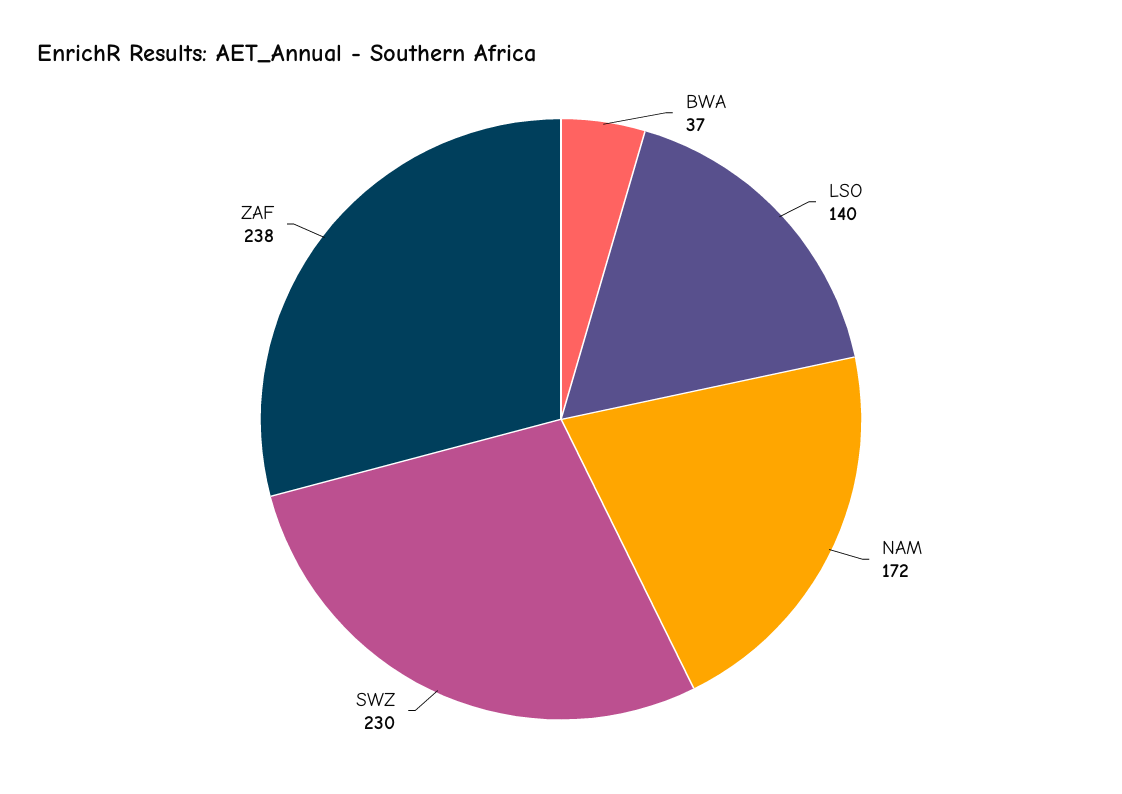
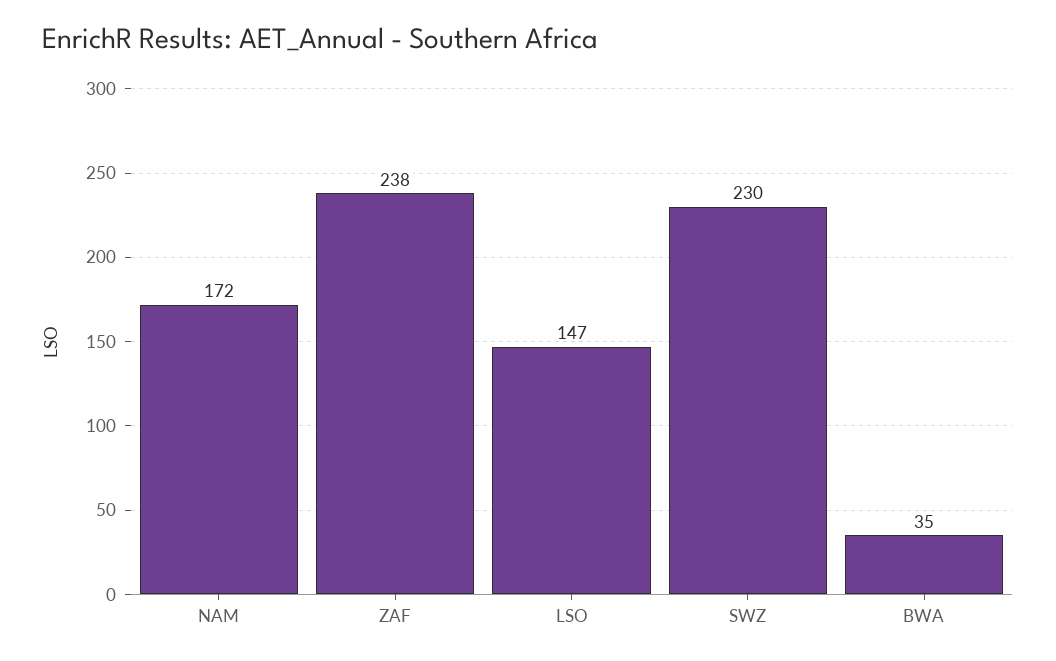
  {
-   "BWA": 37,
+   "BWA": 35,
-   "LSO": 140,
+   "LSO": 147,
    "NAM": 172,
    "SWZ": 230,
    "ZAF": 238
  }

